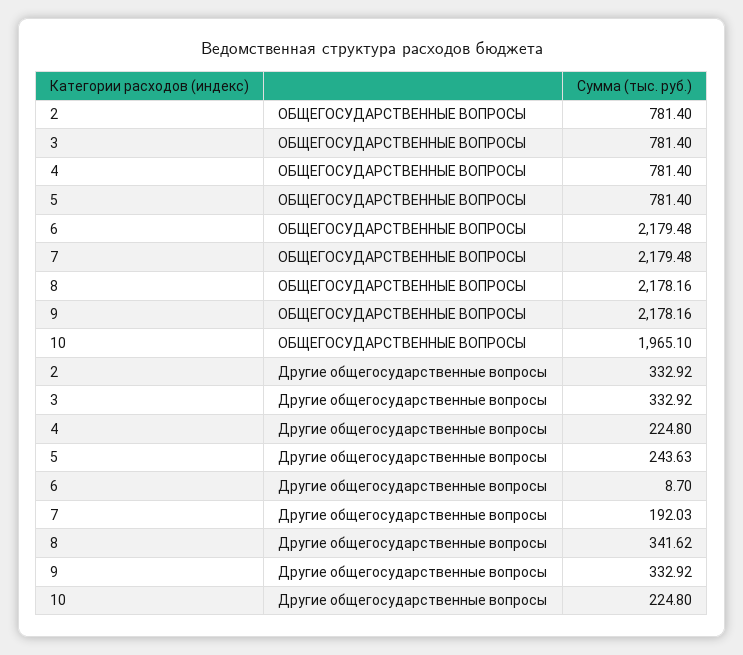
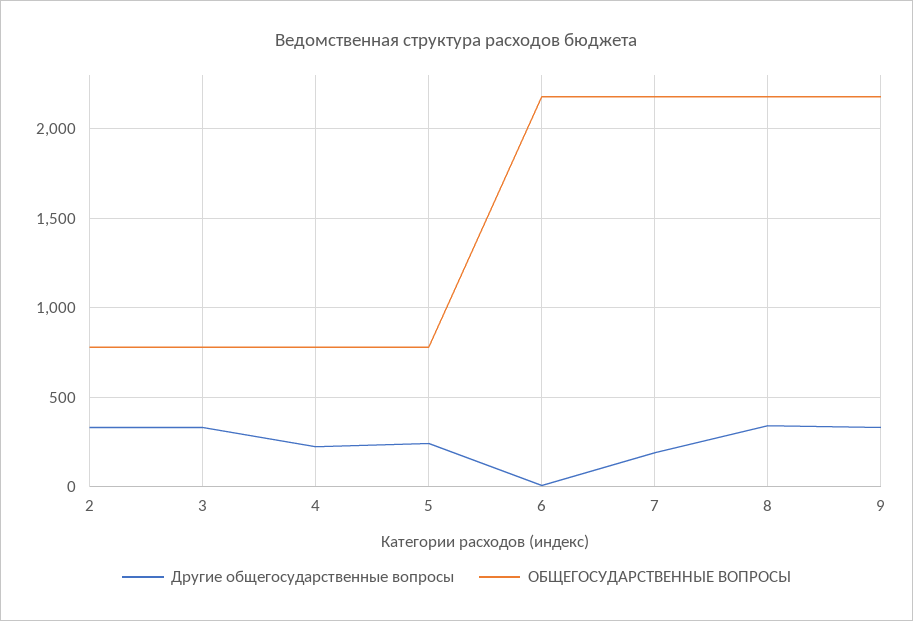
  {
    "ОБЩЕГОСУДАРСТВЕННЫЕ ВОПРОСЫ": {
      "2": 781.4,
      "3": 781.4,
      "4": 781.4,
      "5": 781.4,
      "6": 2179.48,
      "7": 2179.48,
      "8": 2178.16,
-     "9": 2178.16,
+     "9": 2178.16
-     "10": 1965.1
    },
    "Другие общегосударственные вопросы": {
      "2": 332.92,
      "3": 332.92,
      "4": 224.8,
      "5": 243.63,
      "6": 8.7,
      "7": 192.03,
      "8": 341.62,
-     "9": 332.92,
+     "9": 332.92
-     "10": 224.8
    }
  }

